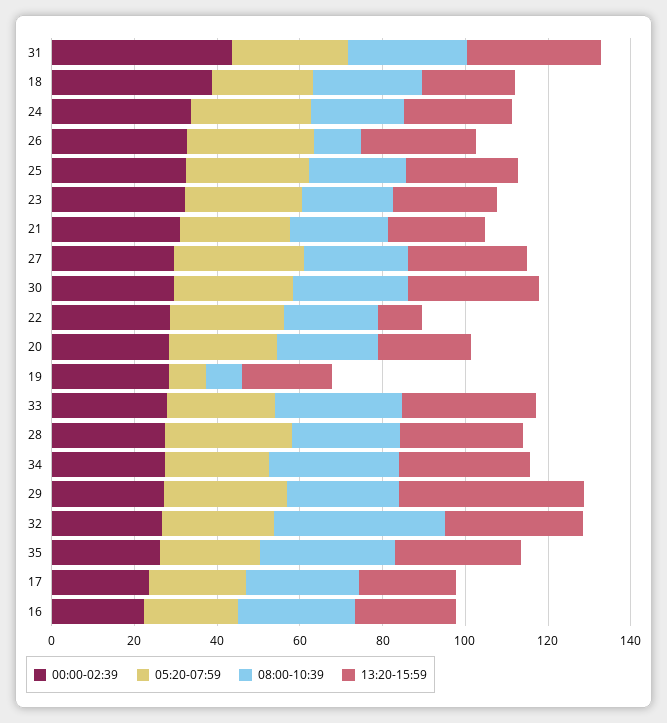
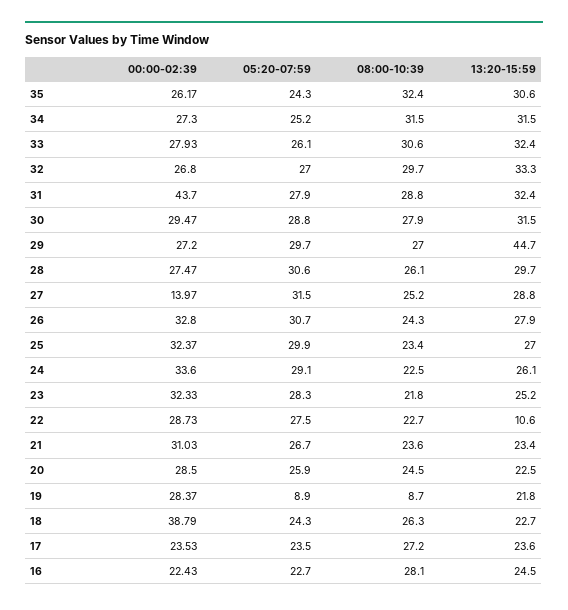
  {
    "00:00-02:39": {
      "31": 43.7,
      "18": 38.79,
      "24": 33.6,
      "26": 32.8,
      "25": 32.37,
      "23": 32.33,
      "21": 31.03,
-     "27": 30,
+     "27": 13.97,
      "30": 29.47,
      "22": 28.73,
      "20": 28.5,
      "19": 28.37,
      "33": 27.93,
      "28": 27.47,
      "34": 27.3,
      "29": 27.2,
      "32": 26.8,
      "35": 26.17,
      "17": 23.53,
      "16": 22.43
    },
    "05:20-07:59": {
      "31": 27.9,
      "18": 24.3,
      "24": 29.1,
      "26": 30.7,
      "25": 29.9,
      "23": 28.3,
      "21": 26.7,
      "27": 31.5,
      "30": 28.8,
      "22": 27.5,
      "20": 25.9,
      "19": 8.9,
      "33": 26.1,
      "28": 30.6,
      "34": 25.2,
      "29": 29.7,
      "32": 27,
      "35": 24.3,
      "17": 23.5,
      "16": 22.7
    },
    "08:00-10:39": {
      "31": 28.8,
      "18": 26.3,
      "24": 22.5,
-     "26": 10,
+     "26": 24.3,
      "25": 23.4,
      "23": 21.8,
      "21": 23.6,
      "27": 25.2,
      "30": 27.9,
      "22": 22.7,
      "20": 24.5,
      "19": 8.7,
      "33": 30.6,
      "28": 26.1,
      "34": 31.5,
      "29": 27,
-     "32": 40,
+     "32": 29.7,
      "35": 32.4,
      "17": 27.2,
      "16": 28.1
    },
    "13:20-15:59": {
      "31": 32.4,
      "18": 22.7,
      "24": 26.1,
      "26": 27.9,
      "25": 27,
      "23": 25.2,
      "21": 23.4,
      "27": 28.8,
      "30": 31.5,
      "22": 10.6,
      "20": 22.5,
      "19": 21.8,
      "33": 32.4,
      "28": 29.7,
      "34": 31.5,
      "29": 44.7,
      "32": 33.3,
      "35": 30.6,
      "17": 23.6,
      "16": 24.5
    }
  }

